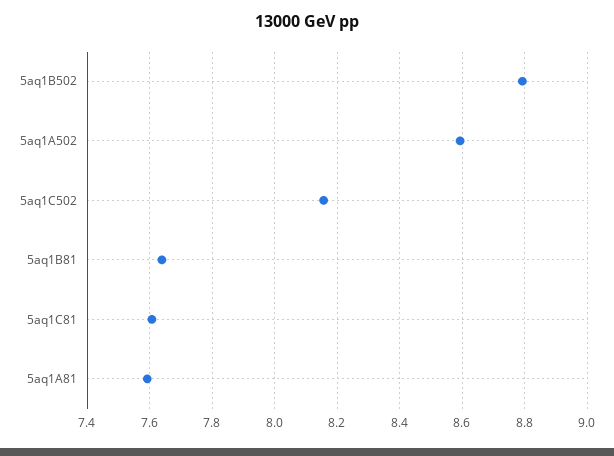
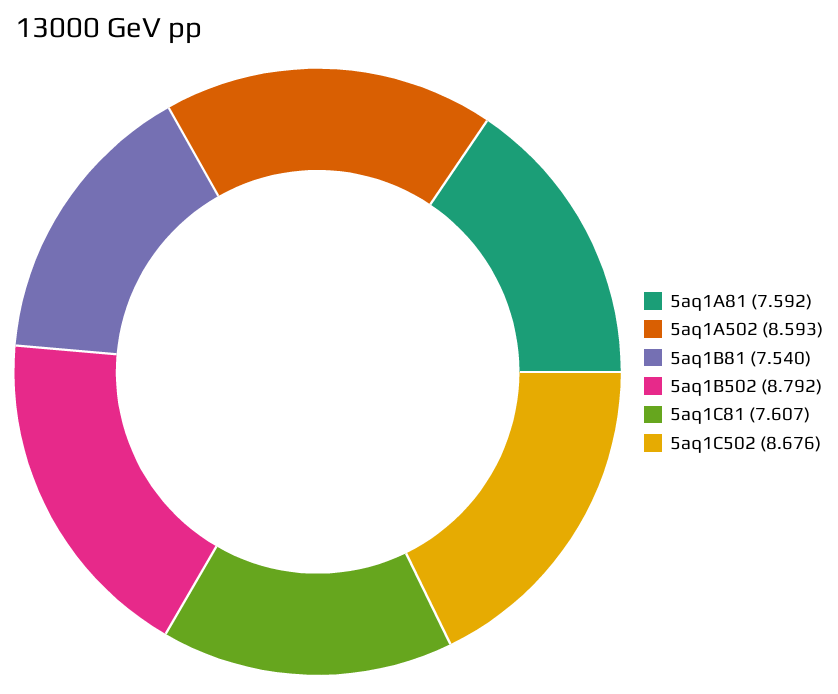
  {
    "5aq1B502": 8.792,
    "5aq1A502": 8.593,
-   "5aq1C502": 8.16,
+   "5aq1C502": 8.676,
-   "5aq1B81": 7.64,
+   "5aq1B81": 7.54,
    "5aq1C81": 7.607,
    "5aq1A81": 7.592
  }

